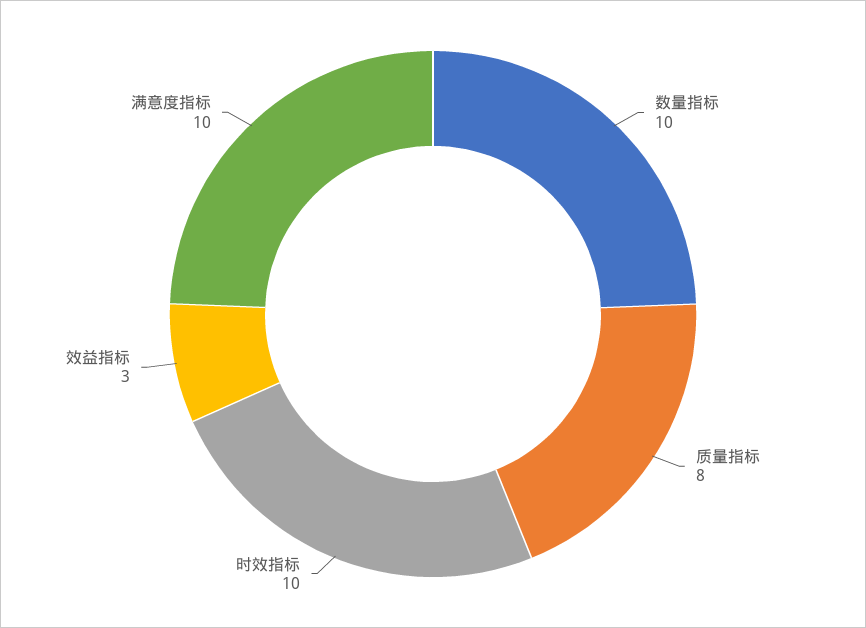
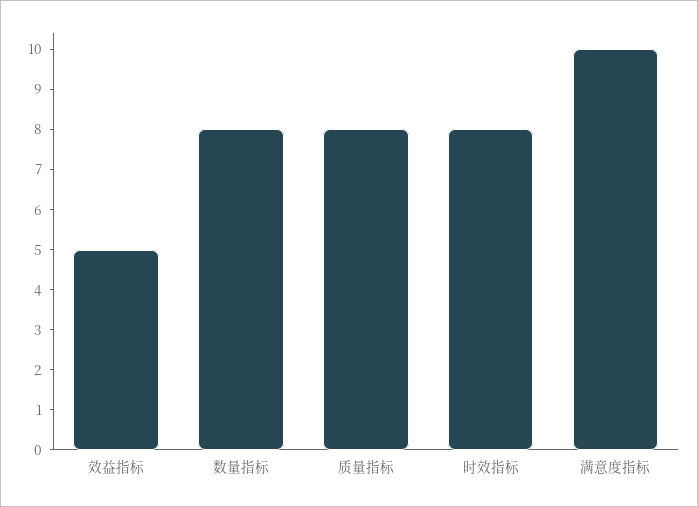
  {
-   "数量指标": 10,
+   "数量指标": 8,
    "质量指标": 8,
-   "时效指标": 10,
+   "时效指标": 8,
-   "效益指标": 3,
+   "效益指标": 5,
    "满意度指标": 10
  }

